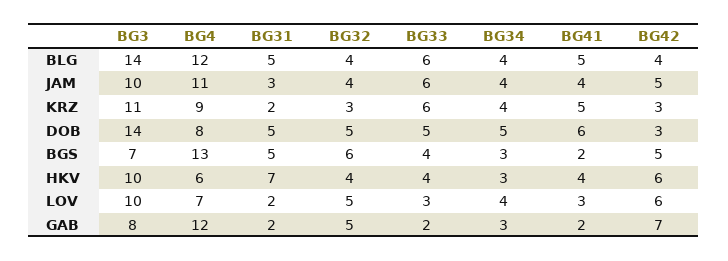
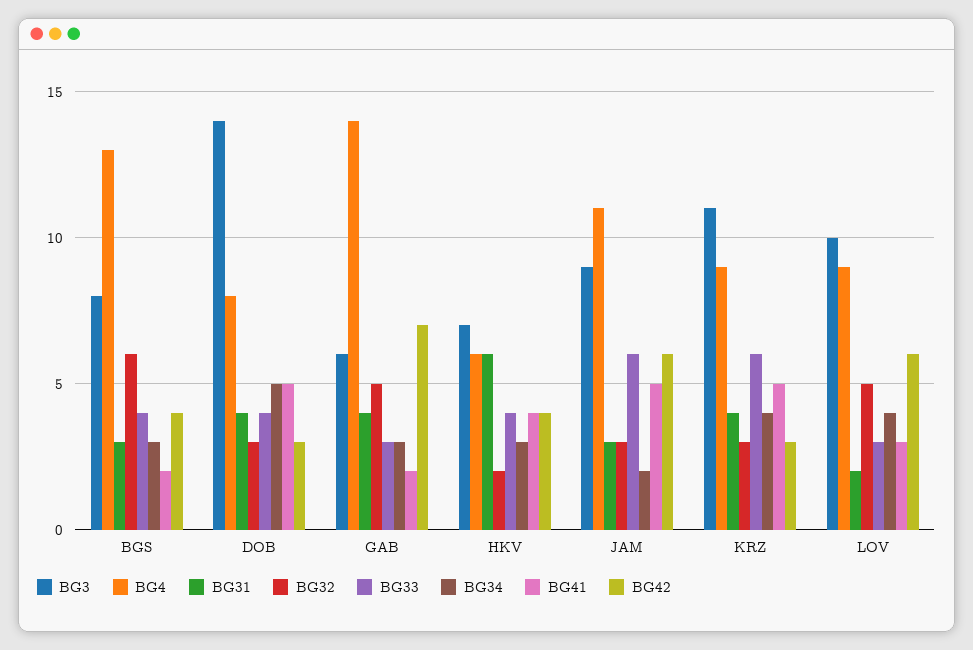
  {
    "BG3": {
-     "BLG": 14,
-     "JAM": 10,
+     "JAM": 9,
      "KRZ": 11,
      "DOB": 14,
-     "BGS": 7,
+     "BGS": 8,
-     "HKV": 10,
+     "HKV": 7,
      "LOV": 10,
-     "GAB": 8
+     "GAB": 6
    },
    "BG4": {
-     "BLG": 12,
      "JAM": 11,
      "KRZ": 9,
      "DOB": 8,
      "BGS": 13,
      "HKV": 6,
-     "LOV": 7,
+     "LOV": 9,
-     "GAB": 12
+     "GAB": 14
    },
    "BG31": {
-     "BLG": 5,
      "JAM": 3,
-     "KRZ": 2,
+     "KRZ": 4,
-     "DOB": 5,
+     "DOB": 4,
-     "BGS": 5,
+     "BGS": 3,
-     "HKV": 7,
+     "HKV": 6,
      "LOV": 2,
-     "GAB": 2
+     "GAB": 4
    },
    "BG32": {
-     "BLG": 4,
-     "JAM": 4,
+     "JAM": 3,
      "KRZ": 3,
-     "DOB": 5,
+     "DOB": 3,
      "BGS": 6,
-     "HKV": 4,
+     "HKV": 2,
      "LOV": 5,
      "GAB": 5
    },
    "BG33": {
-     "BLG": 6,
      "JAM": 6,
      "KRZ": 6,
-     "DOB": 5,
+     "DOB": 4,
      "BGS": 4,
      "HKV": 4,
      "LOV": 3,
-     "GAB": 2
+     "GAB": 3
    },
    "BG34": {
-     "BLG": 4,
-     "JAM": 4,
+     "JAM": 2,
      "KRZ": 4,
      "DOB": 5,
      "BGS": 3,
      "HKV": 3,
      "LOV": 4,
      "GAB": 3
    },
    "BG41": {
-     "BLG": 5,
-     "JAM": 4,
+     "JAM": 5,
      "KRZ": 5,
-     "DOB": 6,
+     "DOB": 5,
      "BGS": 2,
      "HKV": 4,
      "LOV": 3,
      "GAB": 2
    },
    "BG42": {
-     "BLG": 4,
-     "JAM": 5,
+     "JAM": 6,
      "KRZ": 3,
      "DOB": 3,
-     "BGS": 5,
+     "BGS": 4,
-     "HKV": 6,
+     "HKV": 4,
      "LOV": 6,
      "GAB": 7
    }
  }

